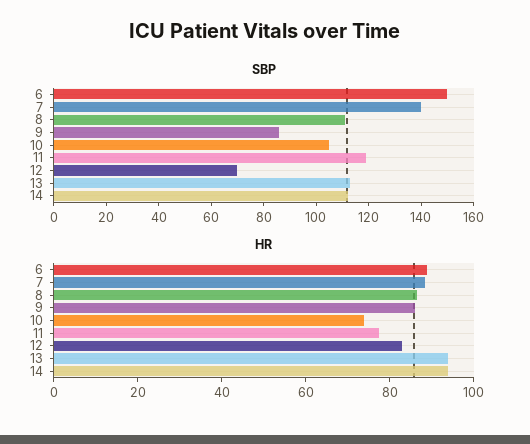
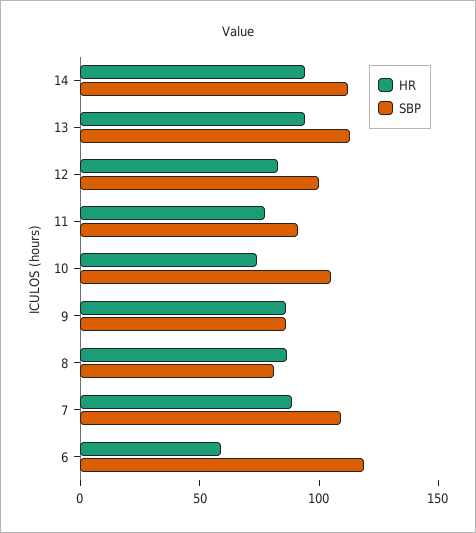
  {
    "SBP": {
-     "6": 150,
+     "6": 120,
-     "7": 140,
+     "7": 110,
-     "8": 110,
+     "8": 80,
      "9": 85,
      "10": 105,
-     "11": 120,
+     "11": 90,
-     "12": 70,
+     "12": 100,
      "13": 115,
      "14": 110
    },
    "HR": {
-     "6": 90,
+     "6": 60,
      "7": 90,
      "8": 85,
      "9": 85,
      "10": 75,
      "11": 80,
      "12": 85,
      "13": 95,
      "14": 95
    }
  }

